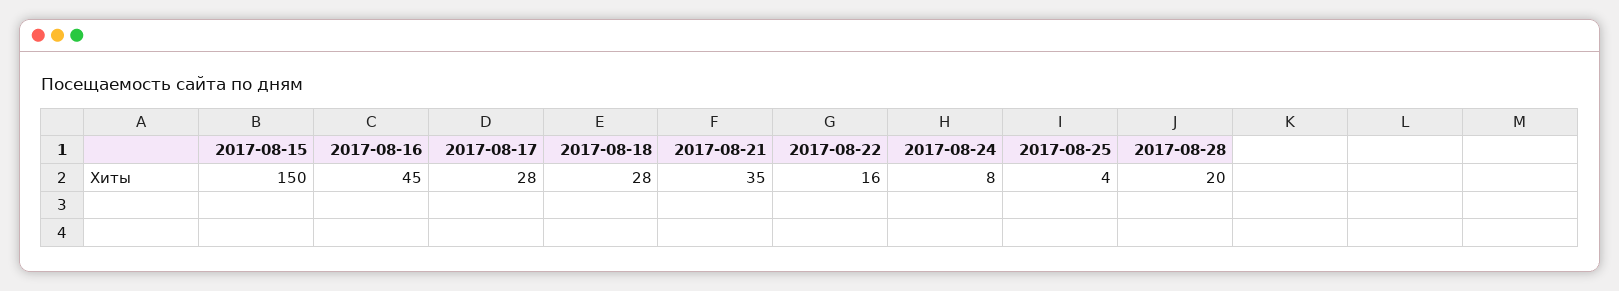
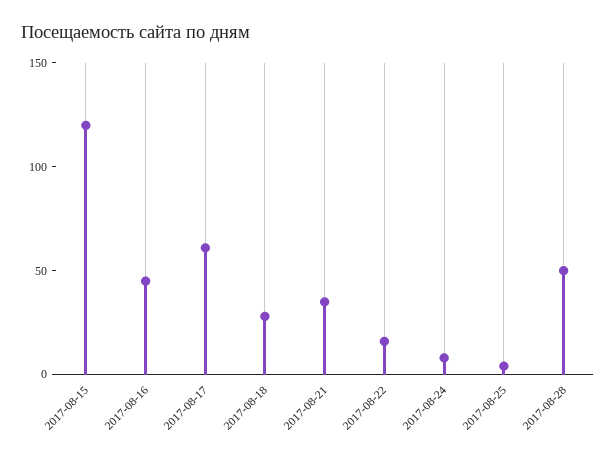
  {
-   "2017-08-15": 150,
+   "2017-08-15": 120,
    "2017-08-16": 45,
-   "2017-08-17": 28,
+   "2017-08-17": 60,
    "2017-08-18": 28,
    "2017-08-21": 35,
    "2017-08-22": 16,
    "2017-08-24": 8,
    "2017-08-25": 4,
-   "2017-08-28": 20
+   "2017-08-28": 50
  }

